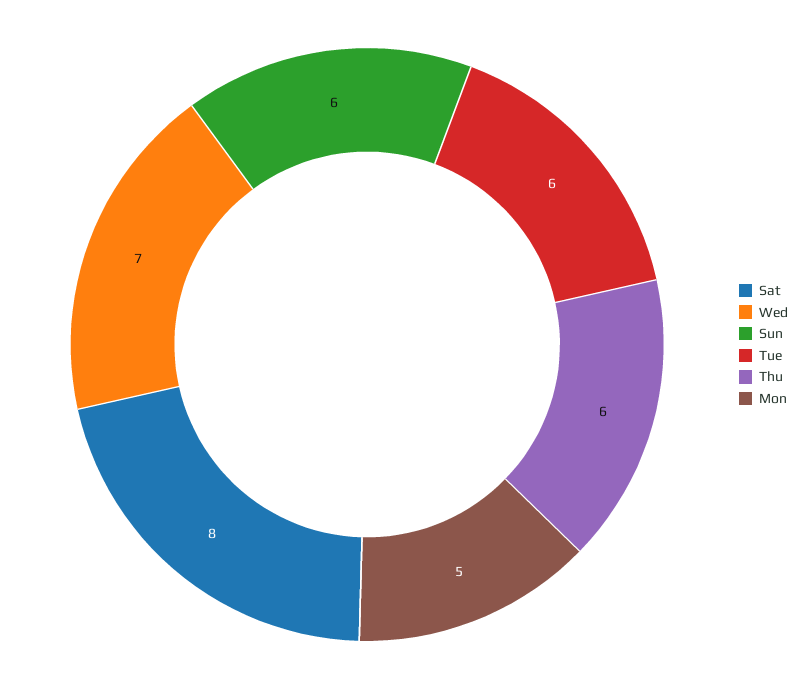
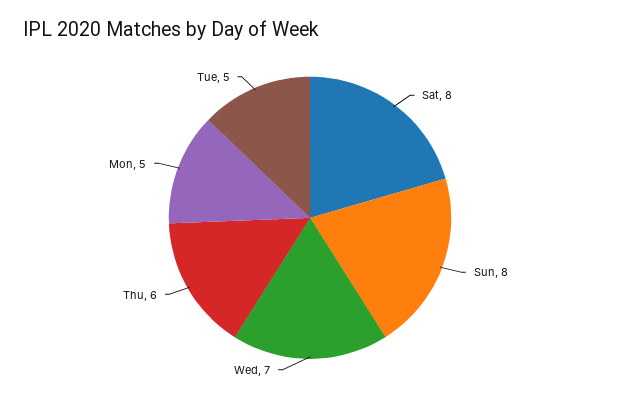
  {
    "Sat": 8,
    "Wed": 7,
-   "Sun": 6,
+   "Sun": 8,
-   "Tue": 6,
+   "Tue": 5,
    "Thu": 6,
    "Mon": 5
  }

